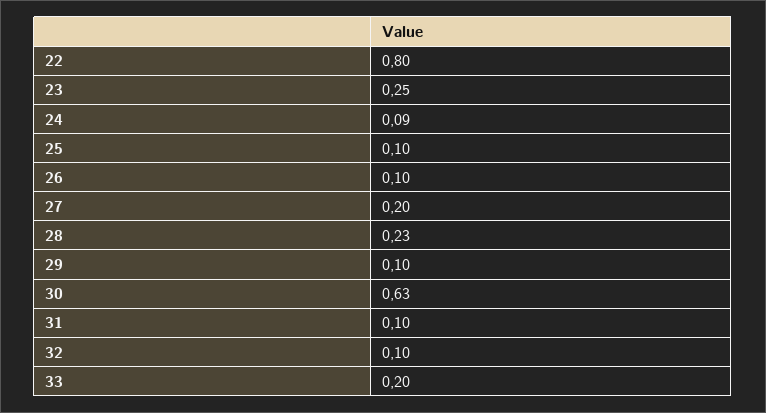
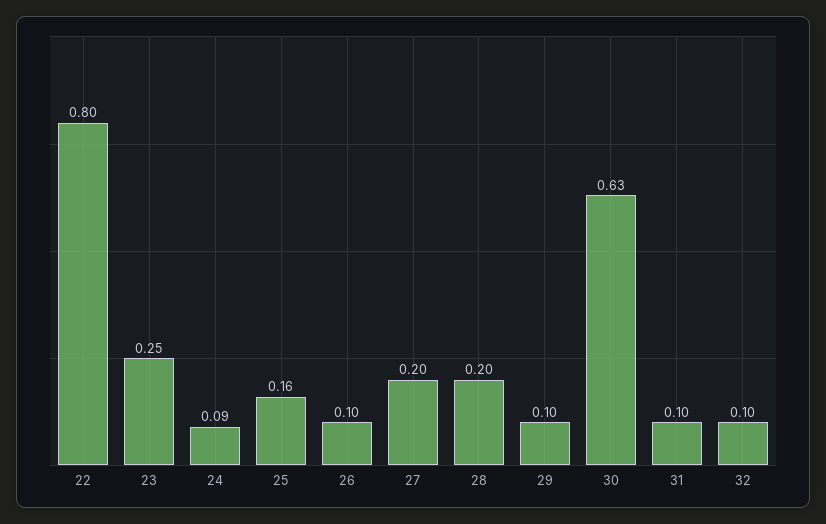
  {
    "22": 0.8,
    "23": 0.25,
    "24": 0.09,
-   "25": 0.1,
+   "25": 0.16,
    "26": 0.1,
    "27": 0.2,
-   "28": 0.23,
+   "28": 0.2,
    "29": 0.1,
    "30": 0.63,
    "31": 0.1,
-   "32": 0.1,
+   "32": 0.1
-   "33": 0.2
  }

